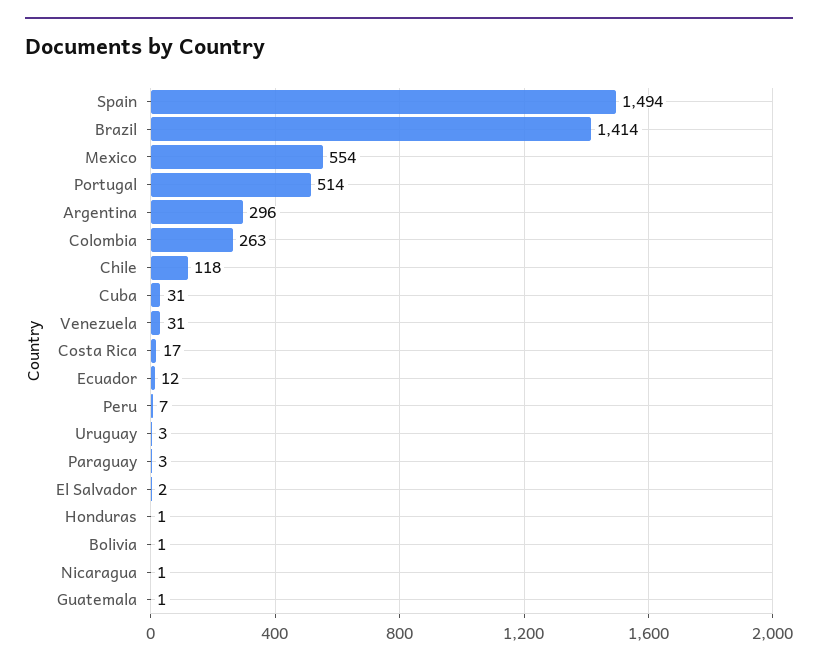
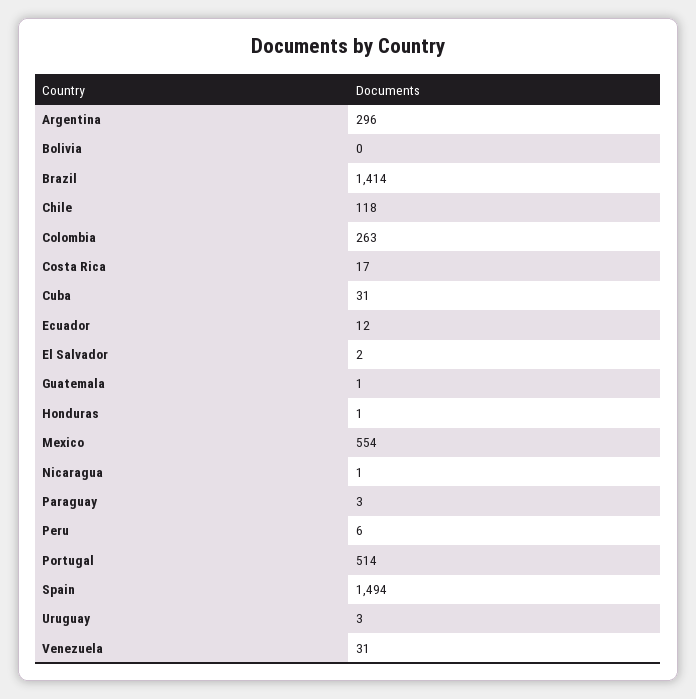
  {
    "Spain": 1494,
    "Brazil": 1414,
    "Mexico": 554,
    "Portugal": 514,
    "Argentina": 296,
    "Colombia": 263,
    "Chile": 118,
    "Cuba": 31,
    "Venezuela": 31,
    "Costa Rica": 17,
    "Ecuador": 12,
-   "Peru": 7,
+   "Peru": 6,
    "Uruguay": 3,
    "Paraguay": 3,
    "El Salvador": 2,
    "Honduras": 1,
-   "Bolivia": 1,
+   "Bolivia": 0,
    "Nicaragua": 1,
    "Guatemala": 1
  }

